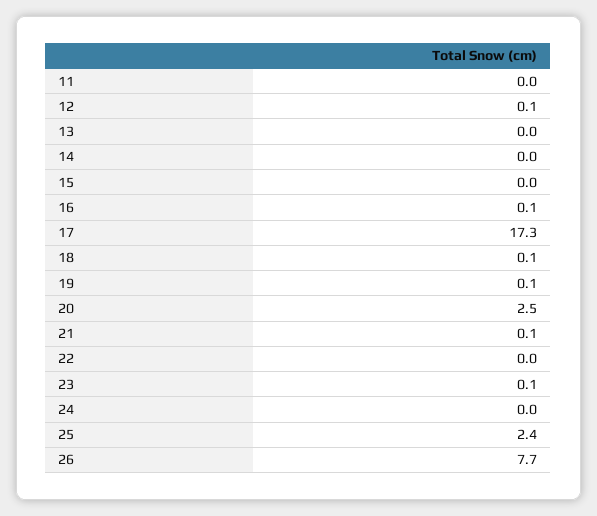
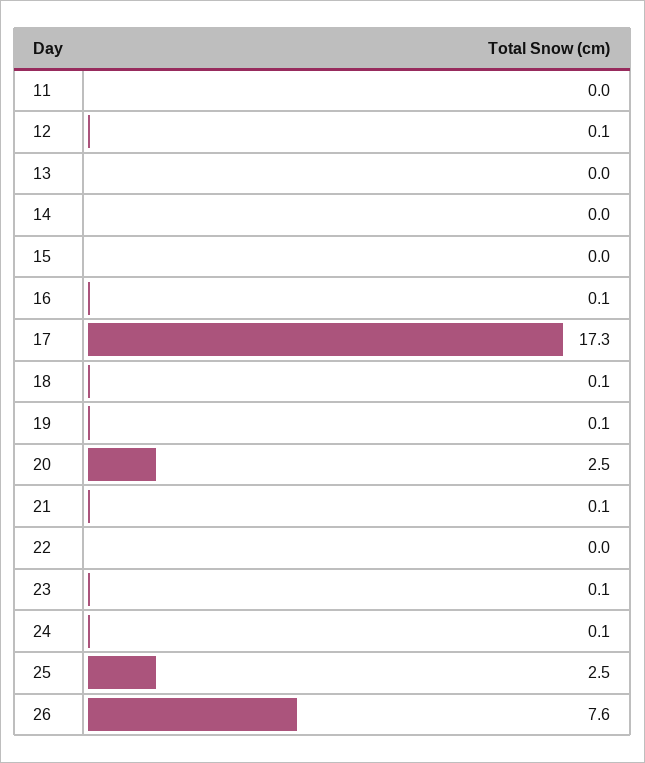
  {
    "11": 0,
    "12": 0.1,
    "13": 0,
    "14": 0,
    "15": 0,
    "16": 0.1,
    "17": 17.3,
    "18": 0.1,
    "19": 0.1,
    "20": 2.5,
    "21": 0.1,
    "22": 0,
    "23": 0.1,
-   "24": 0,
+   "24": 0.1,
-   "25": 2.4,
+   "25": 2.5,
-   "26": 7.7
+   "26": 7.6
  }

